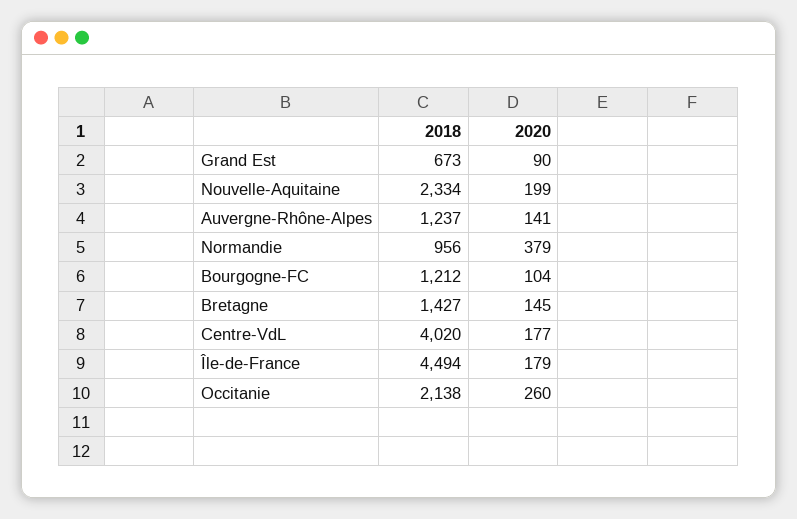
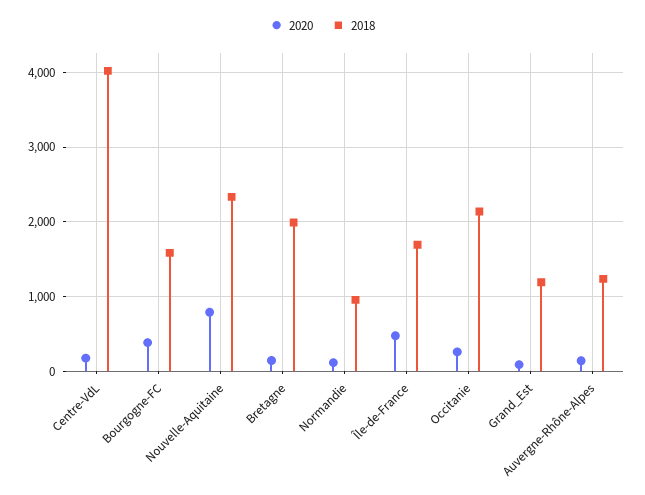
  {
    "2018": {
-     "Grand Est": 673,
+     "Grand Est": 1200,
      "Nouvelle-Aquitaine": 2334,
      "Auvergne-Rhône-Alpes": 1237,
      "Normandie": 956,
-     "Bourgogne-FC": 1212,
+     "Bourgogne-FC": 1600,
-     "Bretagne": 1427,
+     "Bretagne": 2000,
      "Centre-VdL": 4020,
-     "Île-de-France": 4494,
+     "Île-de-France": 1700,
      "Occitanie": 2138
    },
    "2020": {
      "Grand Est": 90,
-     "Nouvelle-Aquitaine": 199,
+     "Nouvelle-Aquitaine": 800,
      "Auvergne-Rhône-Alpes": 141,
-     "Normandie": 379,
+     "Normandie": 100,
-     "Bourgogne-FC": 104,
+     "Bourgogne-FC": 400,
      "Bretagne": 145,
      "Centre-VdL": 177,
-     "Île-de-France": 179,
+     "Île-de-France": 500,
      "Occitanie": 260
    }
  }

